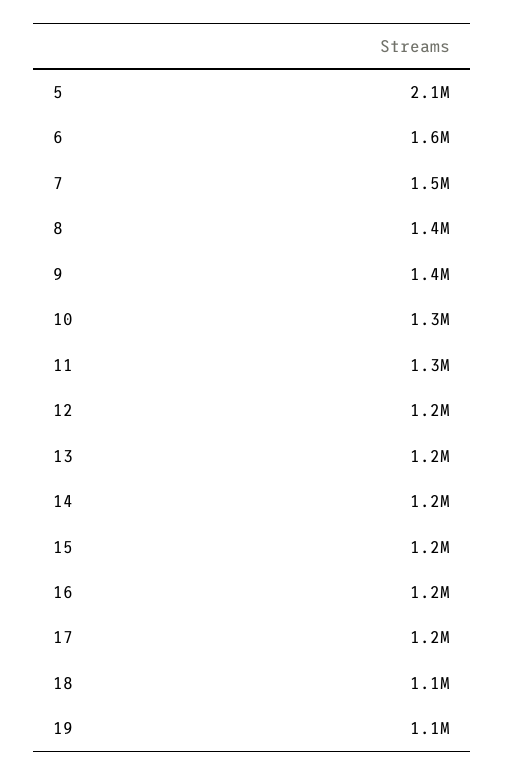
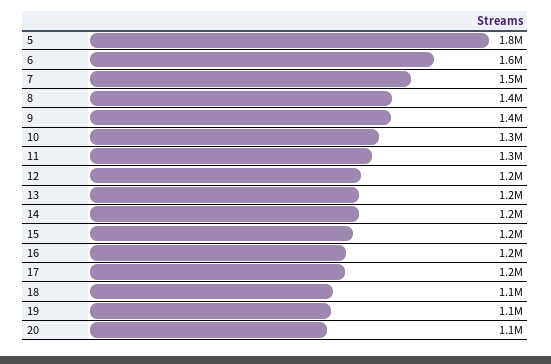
  {
-   "5": 2100000,
+   "5": 1800000,
    "6": 1600000,
    "7": 1500000,
    "8": 1400000,
    "9": 1400000,
    "10": 1300000,
    "11": 1300000,
    "12": 1200000,
    "13": 1200000,
    "14": 1200000,
    "15": 1200000,
    "16": 1200000,
    "17": 1200000,
    "18": 1100000,
-   "19": 1100000
+   "19": 1100000,
+   "20": 1100000
  }

